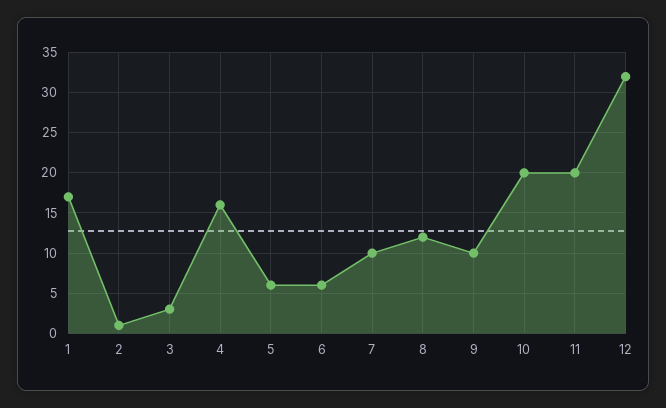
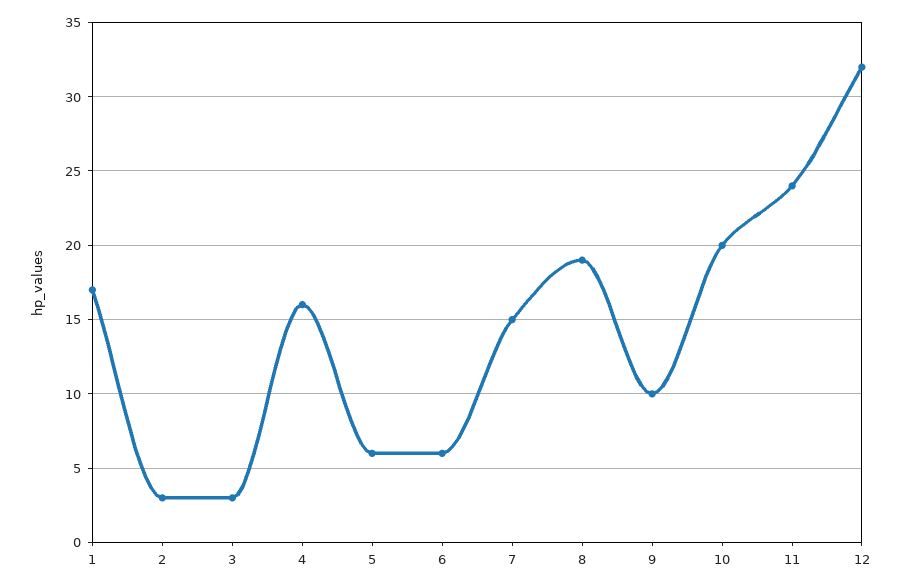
  {
    "1": 17,
-   "2": 1,
+   "2": 3,
    "3": 3,
    "4": 16,
    "5": 6,
    "6": 6,
-   "7": 10,
+   "7": 15,
-   "8": 12,
+   "8": 19,
    "9": 10,
    "10": 20,
-   "11": 20,
+   "11": 24,
    "12": 32
  }

